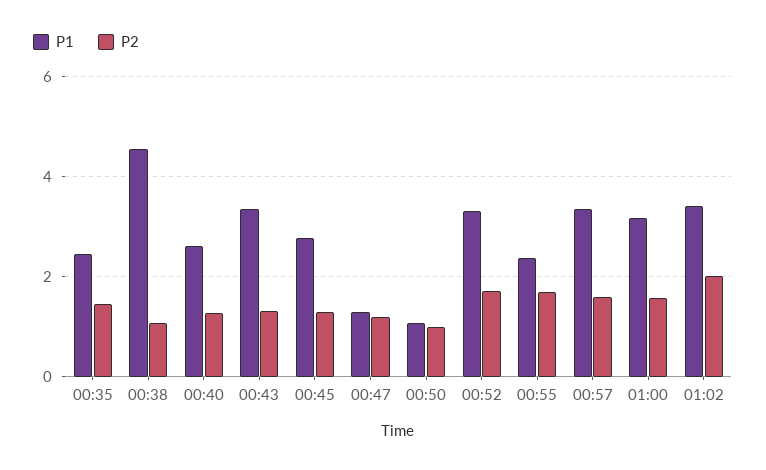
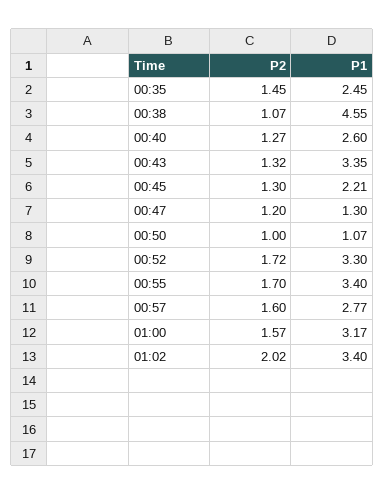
  {
    "P1": {
      "00:35": 2.45,
      "00:38": 4.55,
      "00:40": 2.6,
      "00:43": 3.35,
-     "00:45": 2.8,
+     "00:45": 2.21,
      "00:47": 1.3,
      "00:50": 1.07,
      "00:52": 3.3,
-     "00:55": 2.4,
+     "00:55": 3.4,
-     "00:57": 3.4,
+     "00:57": 2.77,
      "01:00": 3.17,
      "01:02": 3.4
    },
    "P2": {
      "00:35": 1.45,
      "00:38": 1.07,
      "00:40": 1.27,
      "00:43": 1.32,
      "00:45": 1.3,
      "00:47": 1.2,
      "00:50": 1,
      "00:52": 1.72,
      "00:55": 1.7,
      "00:57": 1.6,
      "01:00": 1.57,
      "01:02": 2.02
    }
  }

